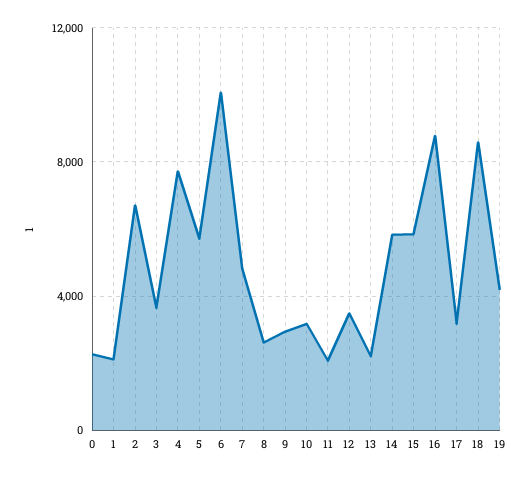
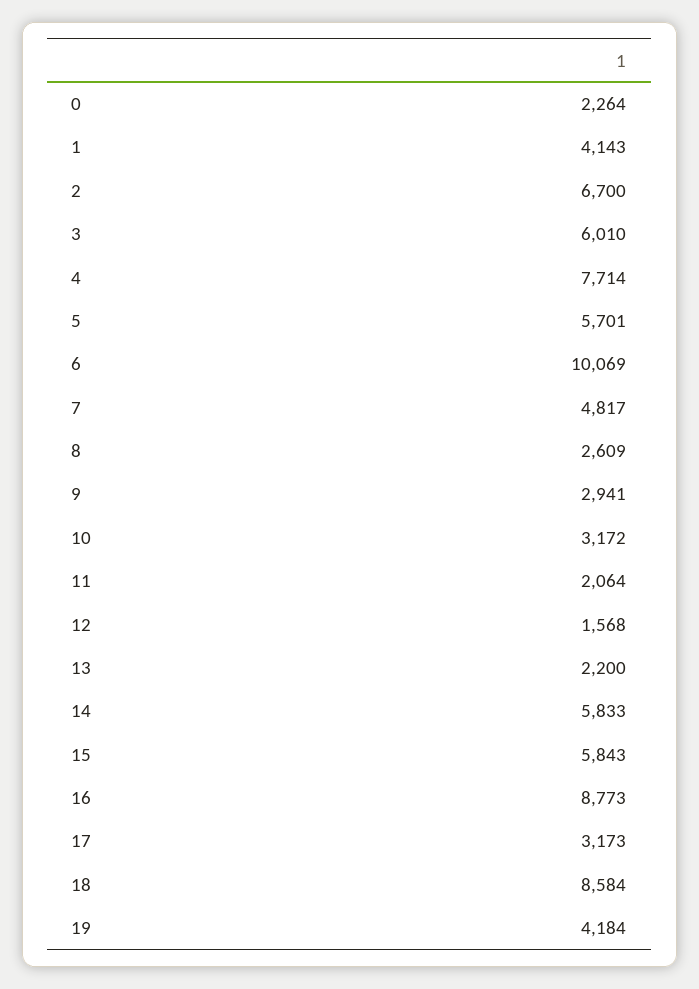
  {
    "0": 2264,
-   "1": 2000,
+   "1": 4143,
    "2": 6700,
-   "3": 3500,
+   "3": 6010,
    "4": 7714,
    "5": 5701,
    "6": 10069,
    "7": 4817,
    "8": 2609,
    "9": 2941,
    "10": 3172,
    "11": 2064,
-   "12": 3500,
+   "12": 1568,
    "13": 2200,
    "14": 5833,
    "15": 5843,
    "16": 8773,
    "17": 3173,
    "18": 8584,
    "19": 4184
  }

